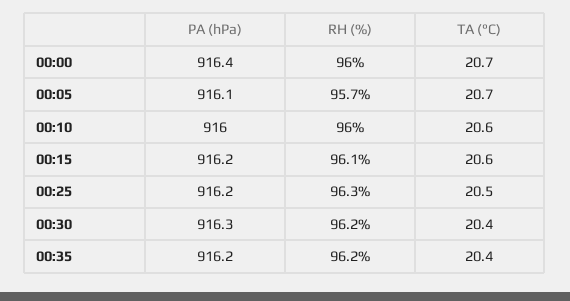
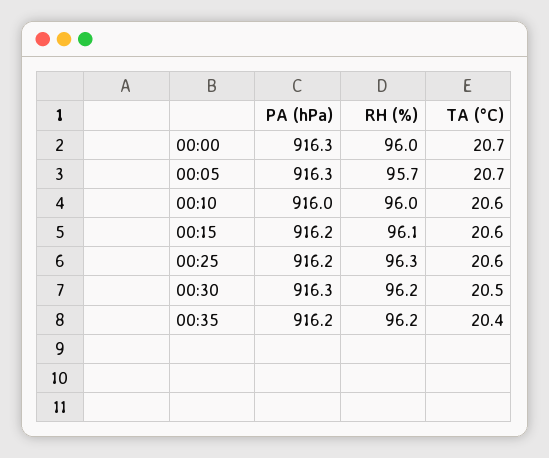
  {
    "PA (hPa)": {
-     "00:00": 916.4,
+     "00:00": 916.3,
-     "00:05": 916.1,
+     "00:05": 916.3,
      "00:10": 916,
      "00:15": 916.2,
      "00:25": 916.2,
      "00:30": 916.3,
      "00:35": 916.2
    },
    "RH (%)": {
      "00:00": 96,
      "00:05": 95.7,
      "00:10": 96,
      "00:15": 96.1,
      "00:25": 96.3,
      "00:30": 96.2,
      "00:35": 96.2
    },
    "TA (°C)": {
      "00:00": 20.7,
      "00:05": 20.7,
      "00:10": 20.6,
      "00:15": 20.6,
-     "00:25": 20.5,
+     "00:25": 20.6,
-     "00:30": 20.4,
+     "00:30": 20.5,
      "00:35": 20.4
    }
  }

